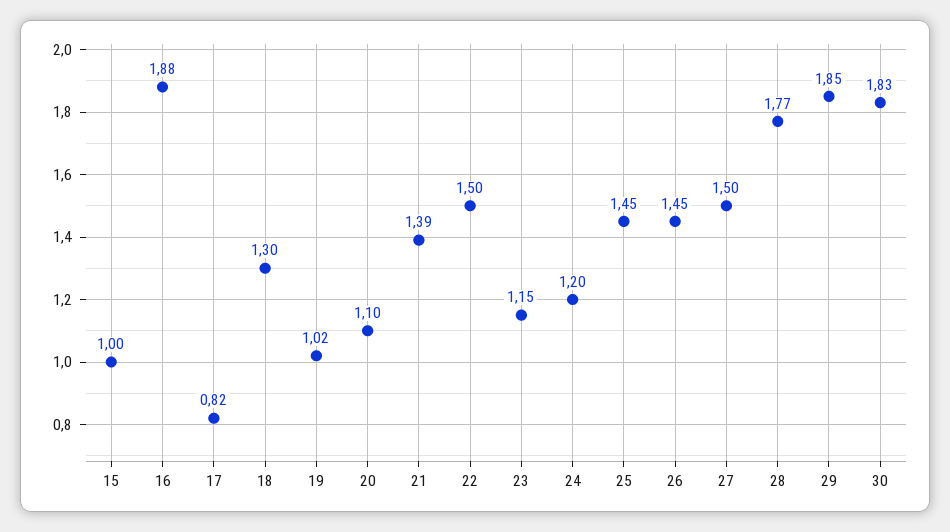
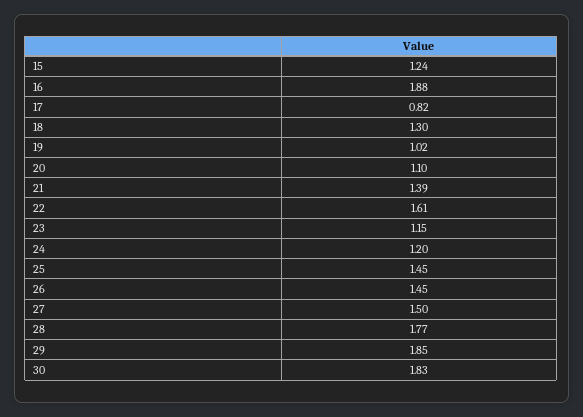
  {
-   "15": 1,
+   "15": 1.24,
    "16": 1.88,
    "17": 0.82,
    "18": 1.3,
    "19": 1.02,
    "20": 1.1,
    "21": 1.39,
-   "22": 1.5,
+   "22": 1.61,
    "23": 1.15,
    "24": 1.2,
    "25": 1.45,
    "26": 1.45,
    "27": 1.5,
    "28": 1.77,
    "29": 1.85,
    "30": 1.83
  }

